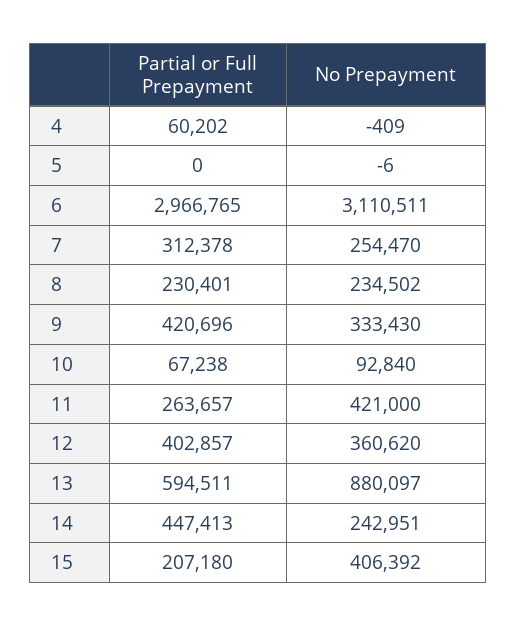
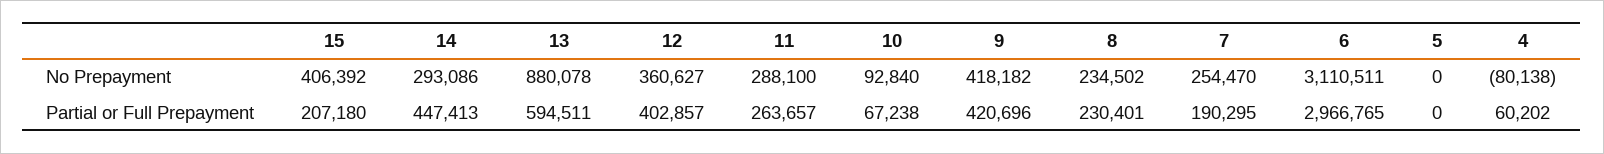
  {
    "Partial or Full Prepayment": {
      "4": 60202,
      "5": 0,
      "6": 2966765,
-     "7": 312378,
+     "7": 190295,
      "8": 230401,
      "9": 420696,
      "10": 67238,
      "11": 263657,
      "12": 402857,
      "13": 594511,
      "14": 447413,
      "15": 207180
    },
    "No Prepayment": {
-     "4": -409,
+     "4": -80138,
-     "5": -6,
+     "5": 0,
      "6": 3110511,
      "7": 254470,
      "8": 234502,
-     "9": 333430,
+     "9": 418182,
      "10": 92840,
-     "11": 421000,
+     "11": 288100,
-     "12": 360620,
+     "12": 360627,
-     "13": 880097,
+     "13": 880078,
-     "14": 242951,
+     "14": 293086,
      "15": 406392
    }
  }

